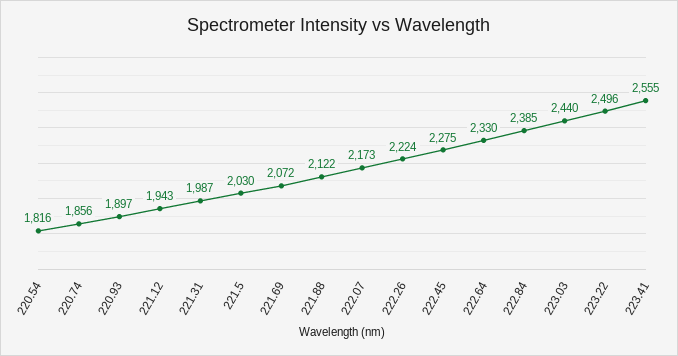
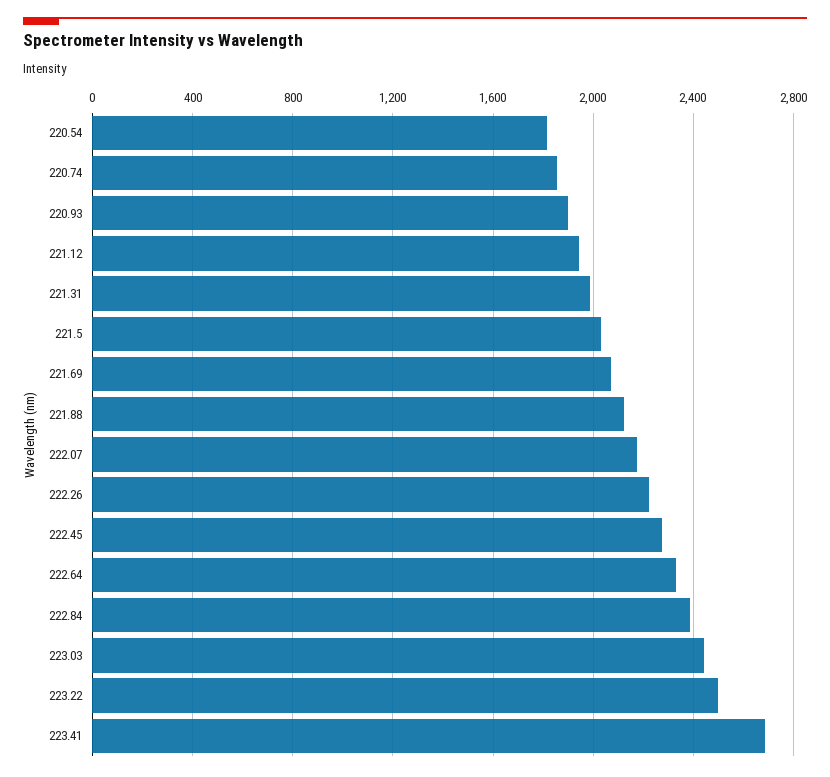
  {
    "220.54": 1816,
    "220.74": 1856,
    "220.93": 1897,
    "221.12": 1943,
    "221.31": 1987,
    "221.5": 2030,
    "221.69": 2072,
    "221.88": 2122,
    "222.07": 2173,
    "222.26": 2224,
    "222.45": 2275,
    "222.64": 2330,
    "222.84": 2385,
    "223.03": 2440,
    "223.22": 2496,
-   "223.41": 2555
+   "223.41": 2700
  }

